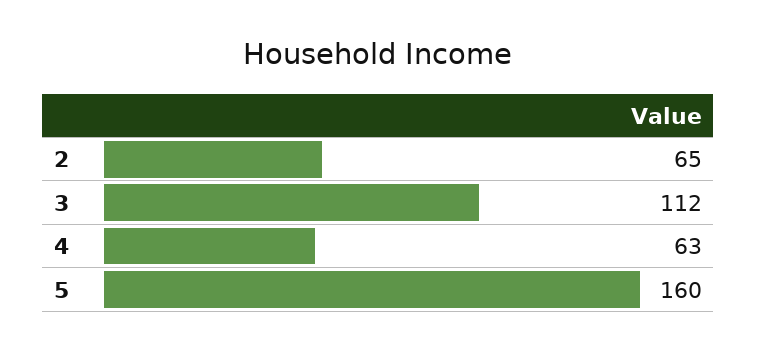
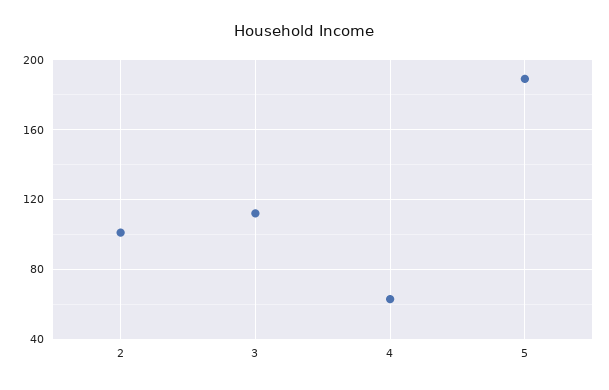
  {
-   "2": 65,
+   "2": 100,
    "3": 112,
    "4": 63,
-   "5": 160
+   "5": 190
  }

